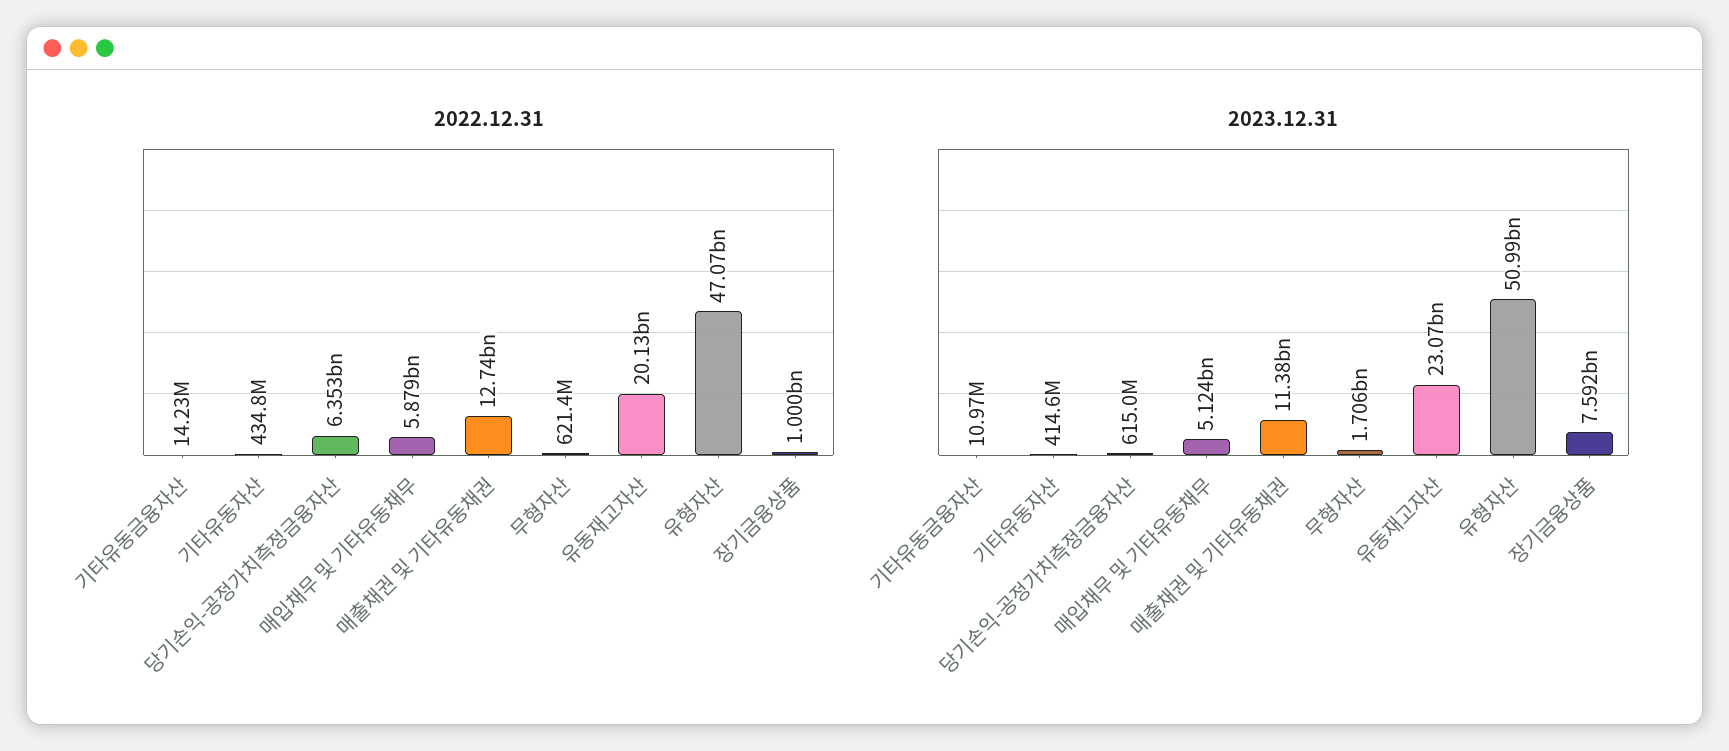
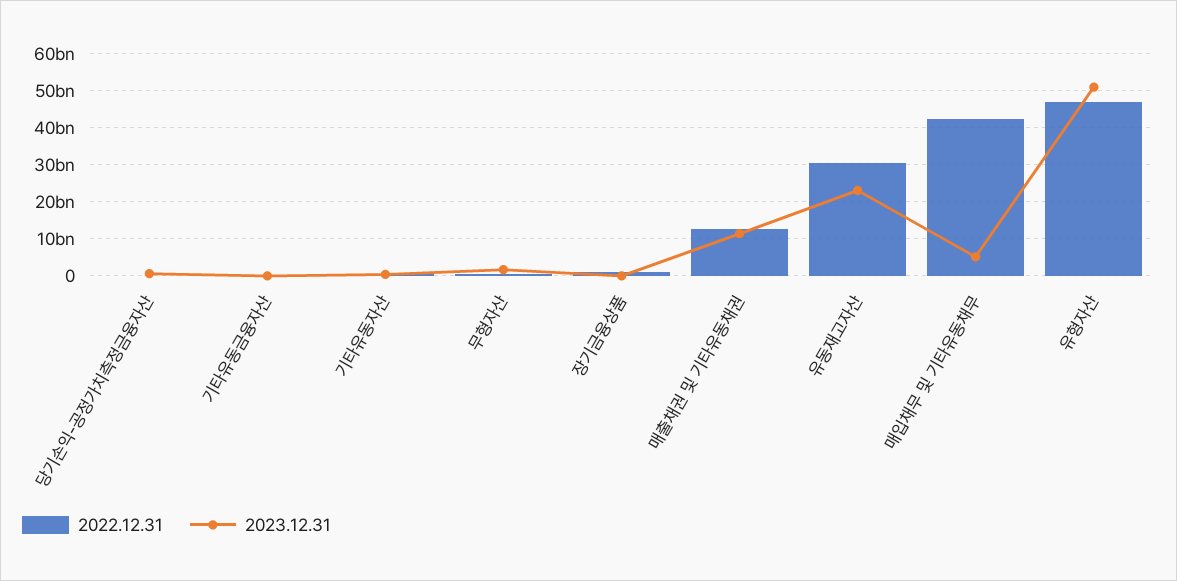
  {
    "2022.12.31": {
      "기타유동금융자산": 14230000,
      "기타유동자산": 434800000,
-     "당기손익-공정가치측정금융자산": 6353000000,
+     "당기손익-공정가치측정금융자산": 0,
-     "매입채무 및 기타유동채무": 5879000000,
+     "매입채무 및 기타유동채무": 42000000000,
      "매출채권 및 기타유동채권": 12740000000,
      "무형자산": 621400000,
-     "유동재고자산": 20130000000,
+     "유동재고자산": 30000000000,
      "유형자산": 47070000000,
      "장기금융상품": 1000000000
    },
    "2023.12.31": {
      "기타유동금융자산": 10970000,
      "기타유동자산": 414600000,
      "당기손익-공정가치측정금융자산": 615000000,
      "매입채무 및 기타유동채무": 5124000000,
      "매출채권 및 기타유동채권": 11380000000,
      "무형자산": 1706000000,
      "유동재고자산": 23070000000,
      "유형자산": 50990000000,
-     "장기금융상품": 7592000000
+     "장기금융상품": 0
    }
  }

